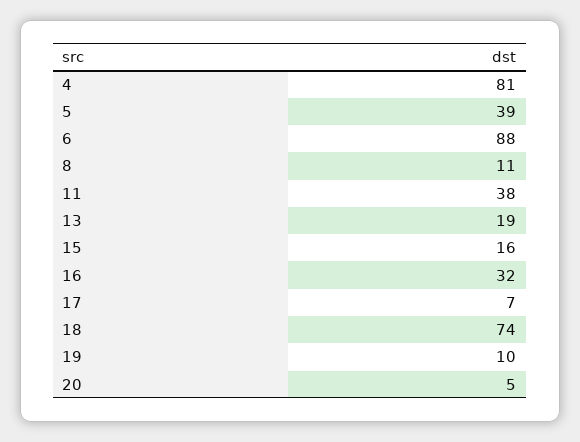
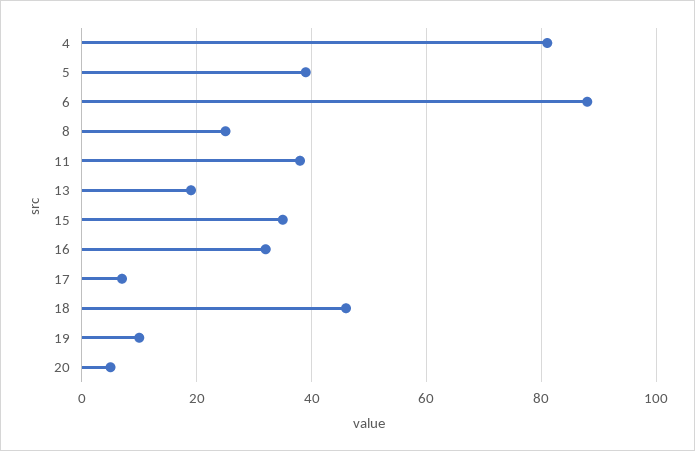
  {
    "4": 81,
    "5": 39,
    "6": 88,
-   "8": 11,
+   "8": 25,
    "11": 38,
    "13": 19,
-   "15": 16,
+   "15": 35,
    "16": 32,
    "17": 7,
-   "18": 74,
+   "18": 45,
    "19": 10,
    "20": 5
  }

